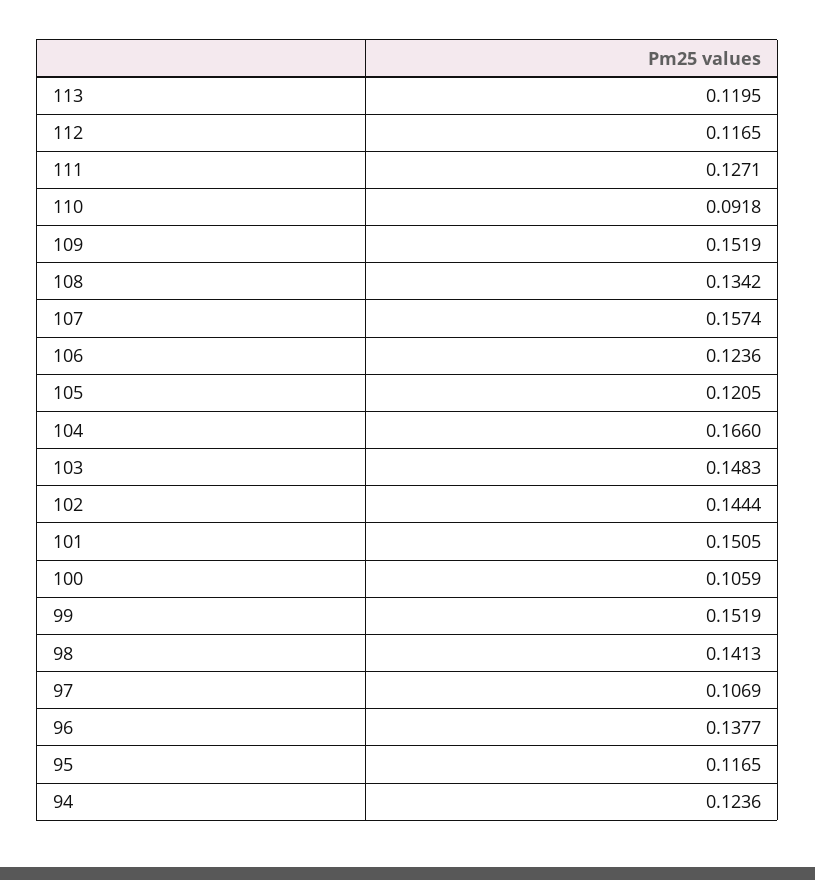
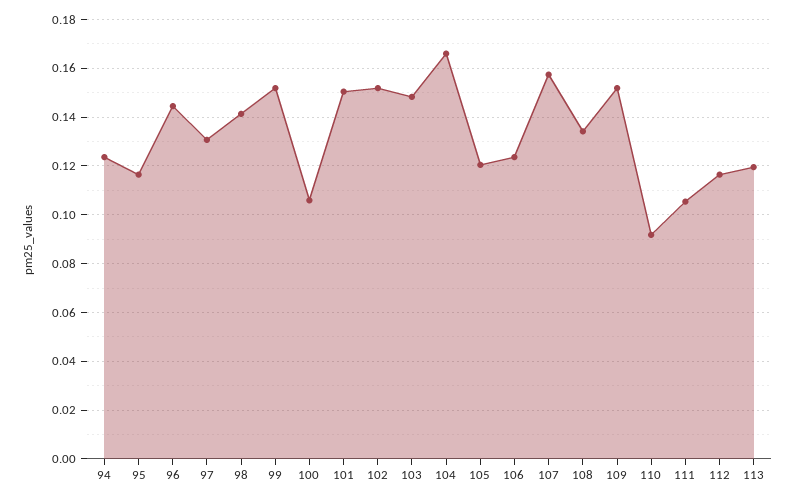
  {
    "113": 0.1195,
    "112": 0.1165,
-   "111": 0.1271,
+   "111": 0.105,
    "110": 0.0918,
    "109": 0.1519,
    "108": 0.1342,
    "107": 0.1574,
    "106": 0.1236,
    "105": 0.1205,
    "104": 0.166,
    "103": 0.1483,
-   "102": 0.1444,
+   "102": 0.1525,
    "101": 0.1505,
    "100": 0.1059,
    "99": 0.1519,
    "98": 0.1413,
-   "97": 0.1069,
+   "97": 0.13,
-   "96": 0.1377,
+   "96": 0.145,
    "95": 0.1165,
    "94": 0.1236
  }

